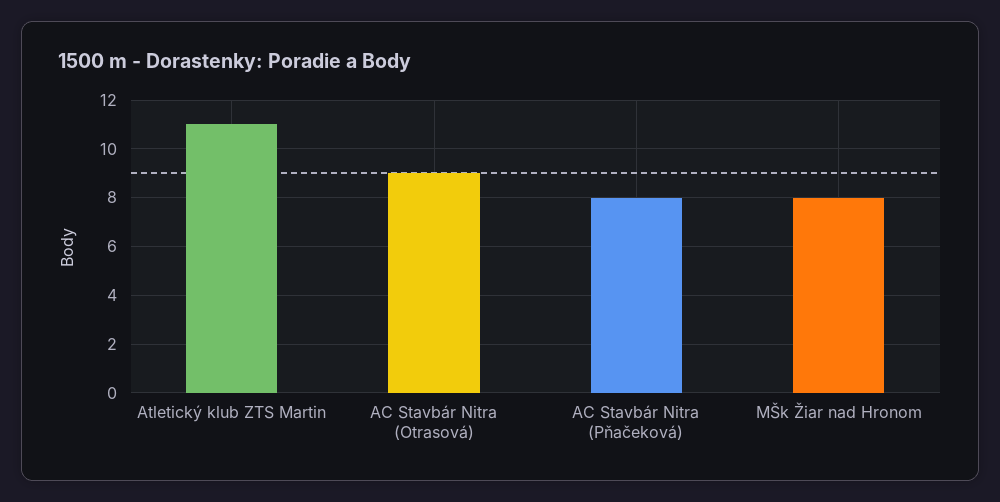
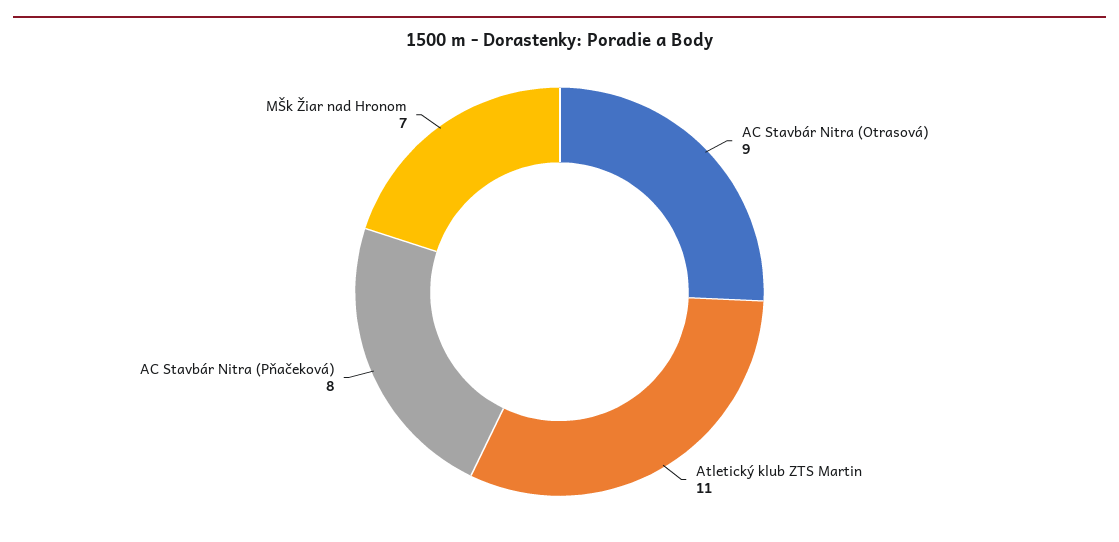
  {
    "Atletický klub ZTS Martin": 11,
    "AC Stavbár Nitra (Otrasová)": 9,
    "AC Stavbár Nitra (Pňačeková)": 8,
-   "MŠk Žiar nad Hronom": 8
+   "MŠk Žiar nad Hronom": 7
  }

